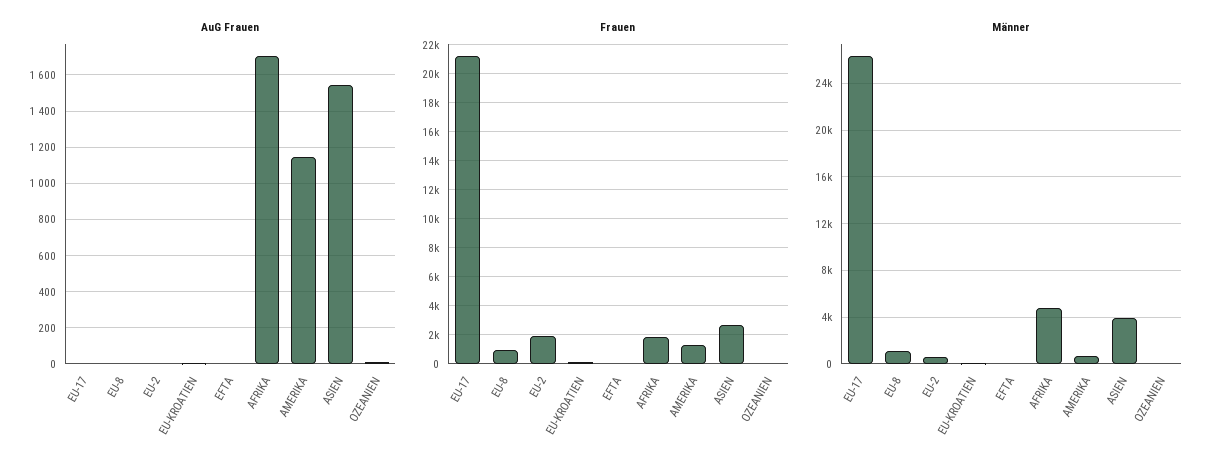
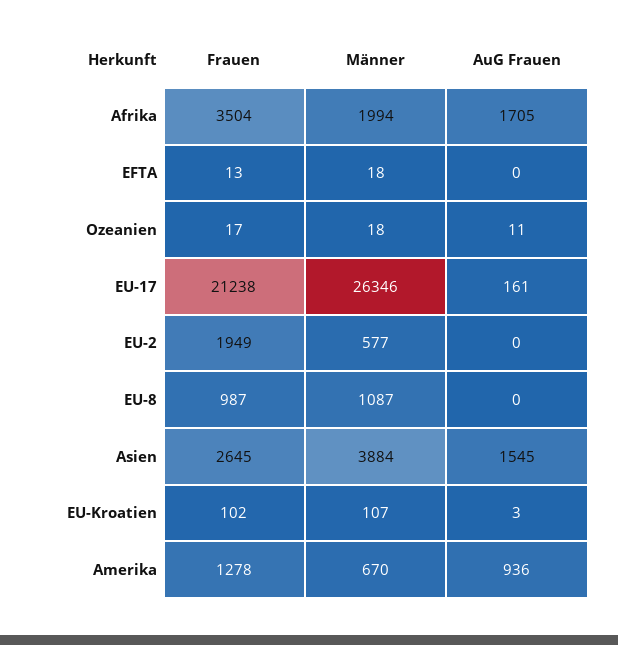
  {
    "AuG Frauen": {
-     "EU-17": 0,
+     "EU-17": 161,
      "EU-8": 0,
      "EU-2": 0,
      "EU-KROATIEN": 3,
      "EFTA": 0,
      "AFRIKA": 1705,
-     "AMERIKA": 1150,
+     "AMERIKA": 936,
      "ASIEN": 1545,
      "OZEANIEN": 11
    },
    "Frauen": {
      "EU-17": 21238,
      "EU-8": 987,
      "EU-2": 1949,
      "EU-KROATIEN": 102,
      "EFTA": 13,
-     "AFRIKA": 2000,
+     "AFRIKA": 3504,
      "AMERIKA": 1278,
      "ASIEN": 2645,
      "OZEANIEN": 17
    },
    "Männer": {
      "EU-17": 26346,
      "EU-8": 1087,
      "EU-2": 577,
      "EU-KROATIEN": 107,
      "EFTA": 18,
-     "AFRIKA": 5000,
+     "AFRIKA": 1994,
      "AMERIKA": 670,
      "ASIEN": 3884,
      "OZEANIEN": 18
    }
  }

